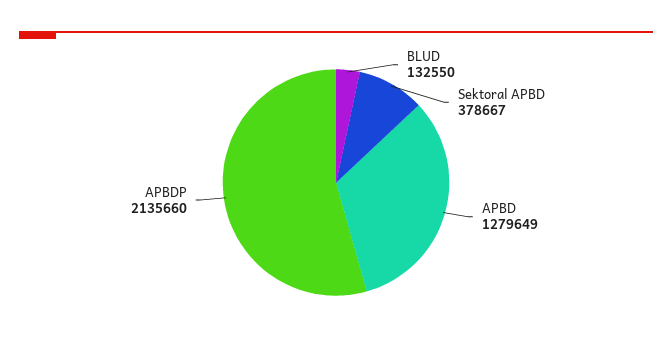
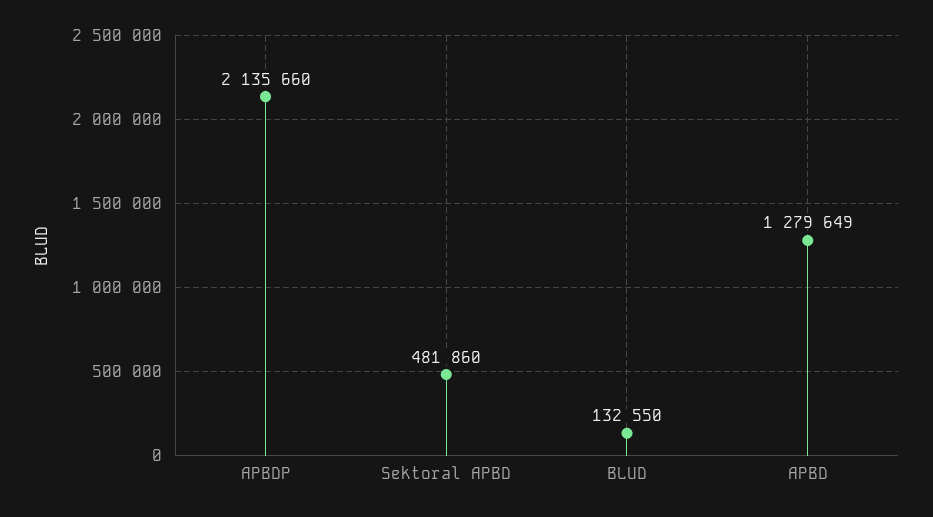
  {
    "BLUD": 132550,
-   "Sektoral APBD": 378667,
+   "Sektoral APBD": 481860,
    "APBD": 1279649,
    "APBDP": 2135660
  }

